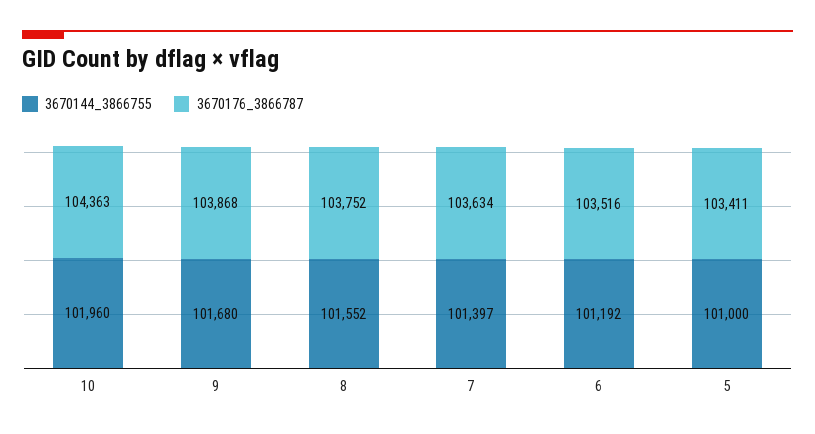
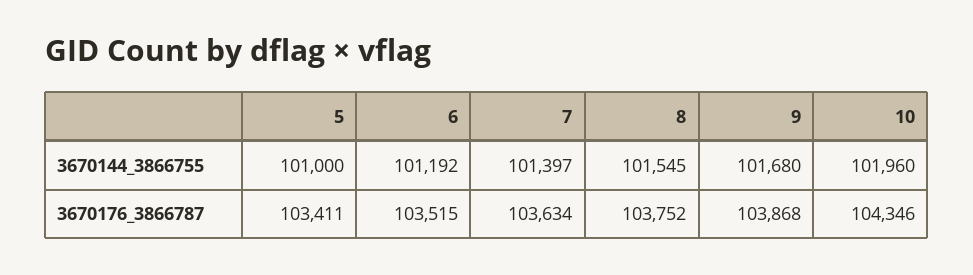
  {
    "3670144_3866755": {
      "10": 101960,
      "9": 101680,
-     "8": 101552,
+     "8": 101545,
      "7": 101397,
      "6": 101192,
      "5": 101000
    },
    "3670176_3866787": {
-     "10": 104363,
+     "10": 104346,
      "9": 103868,
      "8": 103752,
      "7": 103634,
-     "6": 103516,
+     "6": 103515,
      "5": 103411
    }
  }

